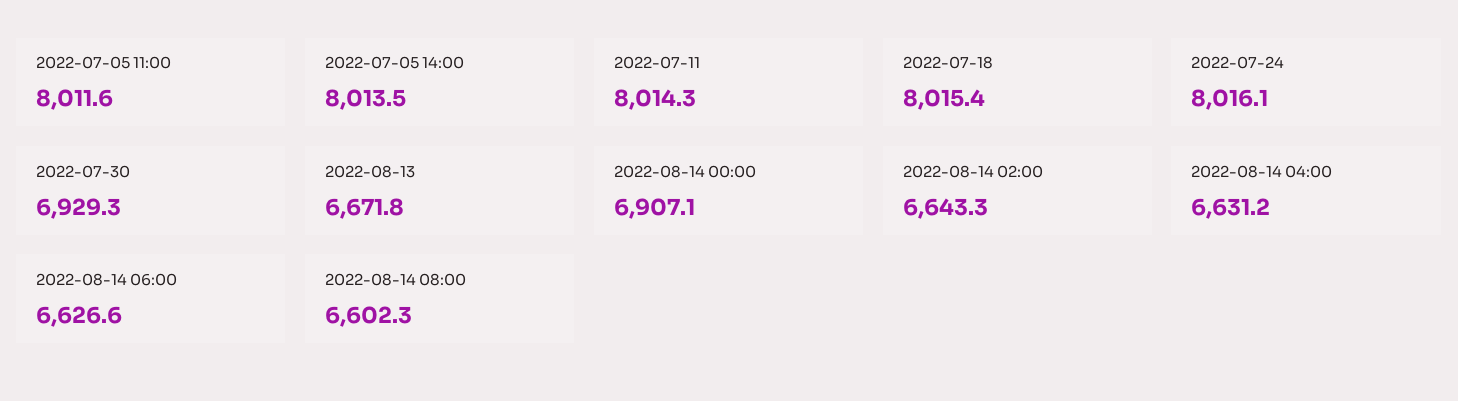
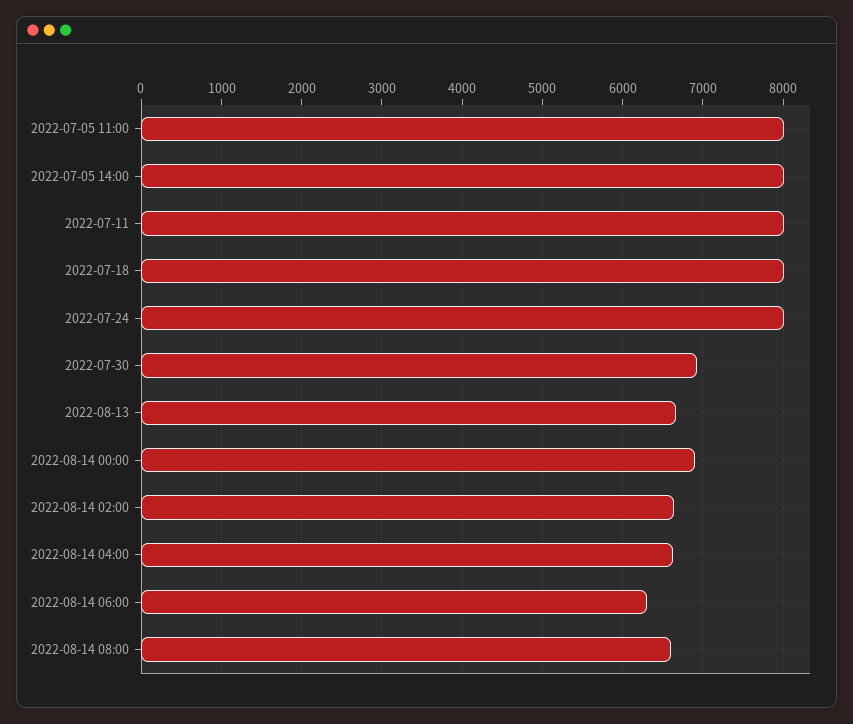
  {
    "2022-07-05 11:00": 8011.6,
    "2022-07-05 14:00": 8013.5,
    "2022-07-11": 8014.3,
    "2022-07-18": 8015.4,
    "2022-07-24": 8016.1,
    "2022-07-30": 6929.3,
    "2022-08-13": 6671.8,
    "2022-08-14 00:00": 6907.1,
    "2022-08-14 02:00": 6643.3,
    "2022-08-14 04:00": 6631.2,
-   "2022-08-14 06:00": 6626.6,
+   "2022-08-14 06:00": 6300,
    "2022-08-14 08:00": 6602.3
  }

